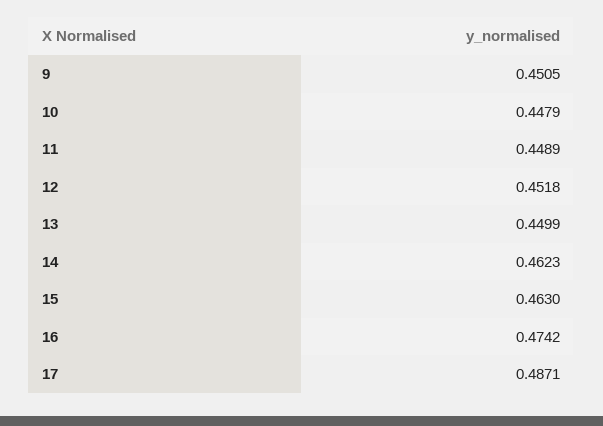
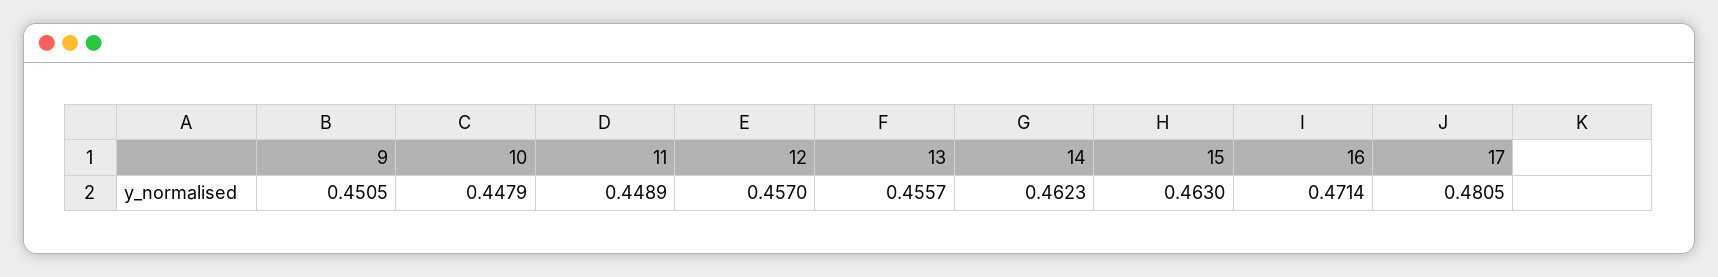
  {
    "9": 0.4505,
    "10": 0.4479,
    "11": 0.4489,
-   "12": 0.4518,
+   "12": 0.457,
-   "13": 0.4499,
+   "13": 0.4557,
    "14": 0.4623,
    "15": 0.463,
-   "16": 0.4742,
+   "16": 0.4714,
-   "17": 0.4871
+   "17": 0.4805
  }

